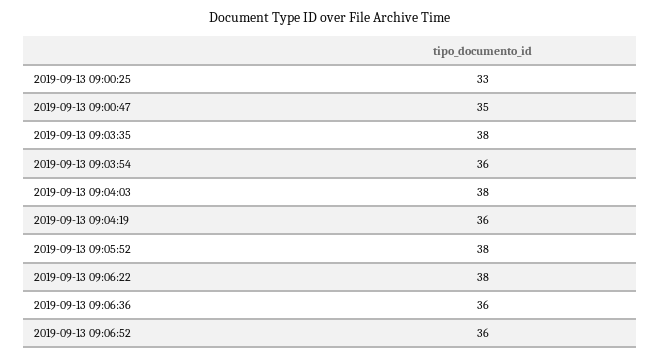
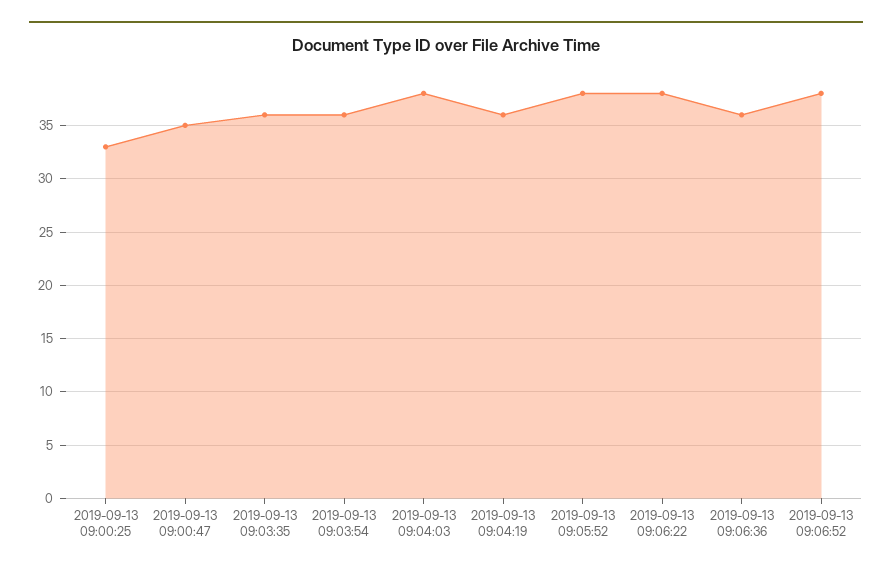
  {
    "2019-09-13 09:00:25": 33,
    "2019-09-13 09:00:47": 35,
-   "2019-09-13 09:03:35": 38,
+   "2019-09-13 09:03:35": 36,
    "2019-09-13 09:03:54": 36,
    "2019-09-13 09:04:03": 38,
    "2019-09-13 09:04:19": 36,
    "2019-09-13 09:05:52": 38,
    "2019-09-13 09:06:22": 38,
    "2019-09-13 09:06:36": 36,
-   "2019-09-13 09:06:52": 36
+   "2019-09-13 09:06:52": 38
  }

